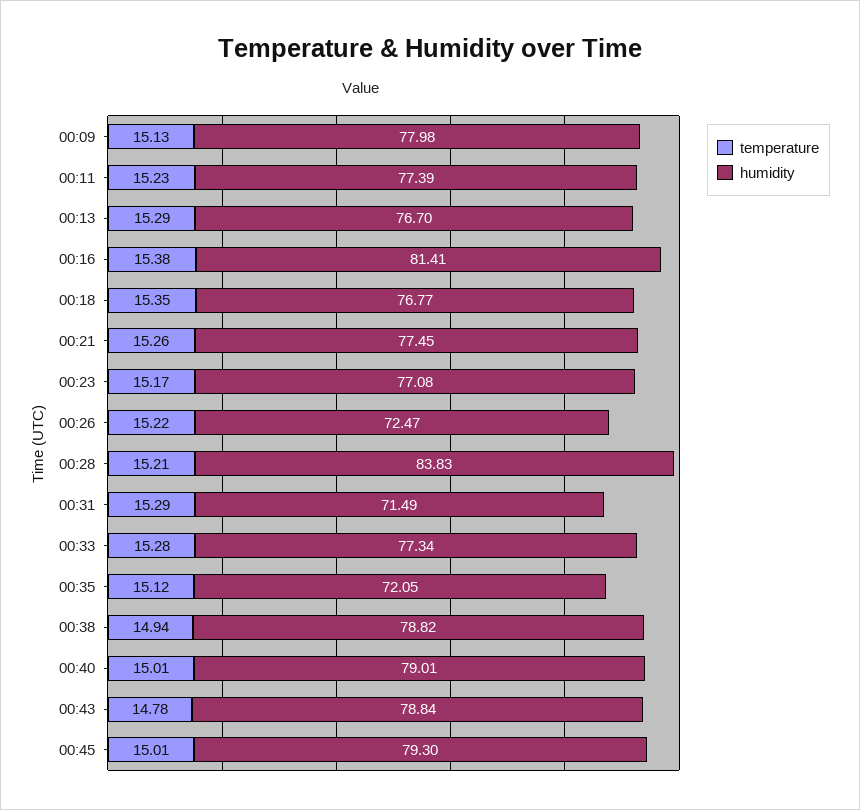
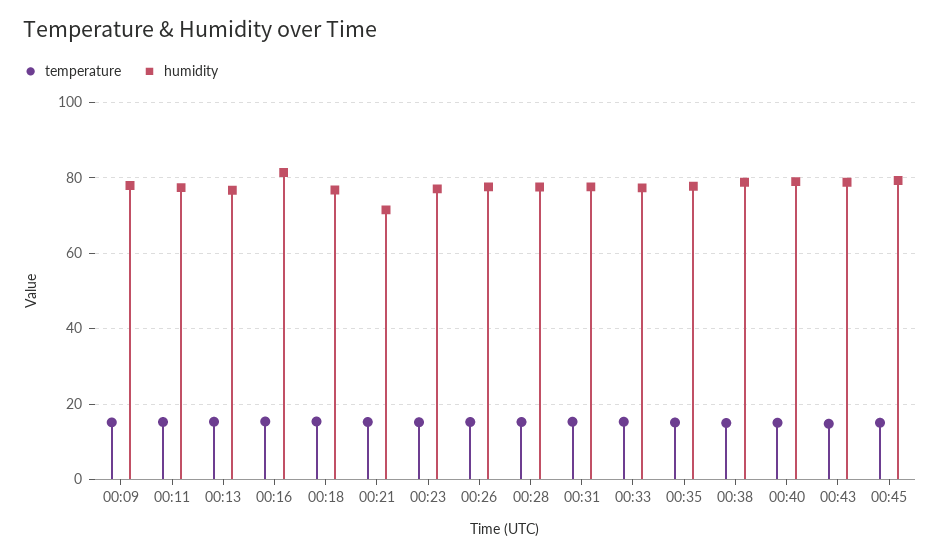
  {
    "temperature": {
      "00:09": 15.13,
      "00:11": 15.23,
      "00:13": 15.29,
      "00:16": 15.38,
      "00:18": 15.35,
      "00:21": 15.26,
      "00:23": 15.17,
      "00:26": 15.22,
      "00:28": 15.21,
      "00:31": 15.29,
      "00:33": 15.28,
      "00:35": 15.12,
      "00:38": 14.94,
      "00:40": 15.01,
      "00:43": 14.78,
      "00:45": 15.01
    },
    "humidity": {
      "00:09": 77.98,
      "00:11": 77.39,
      "00:13": 76.7,
      "00:16": 81.41,
      "00:18": 76.77,
-     "00:21": 77.45,
+     "00:21": 72,
      "00:23": 77.08,
-     "00:26": 72.47,
+     "00:26": 78,
-     "00:28": 83.83,
+     "00:28": 78,
-     "00:31": 71.49,
+     "00:31": 78,
      "00:33": 77.34,
-     "00:35": 72.05,
+     "00:35": 78,
      "00:38": 78.82,
      "00:40": 79.01,
      "00:43": 78.84,
      "00:45": 79.3
    }
  }

